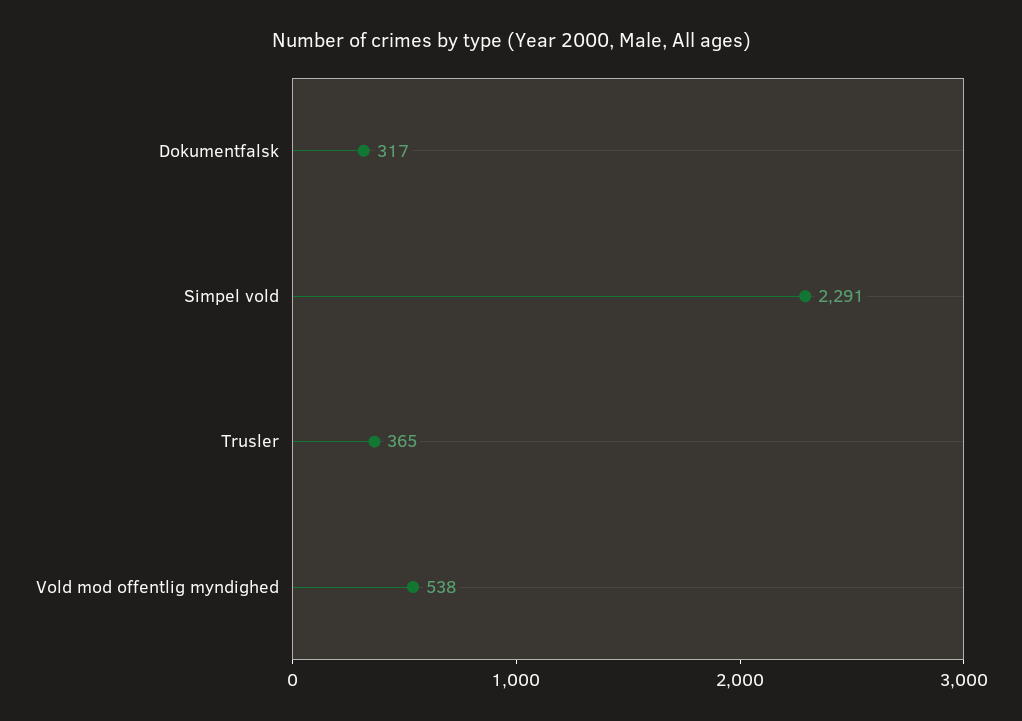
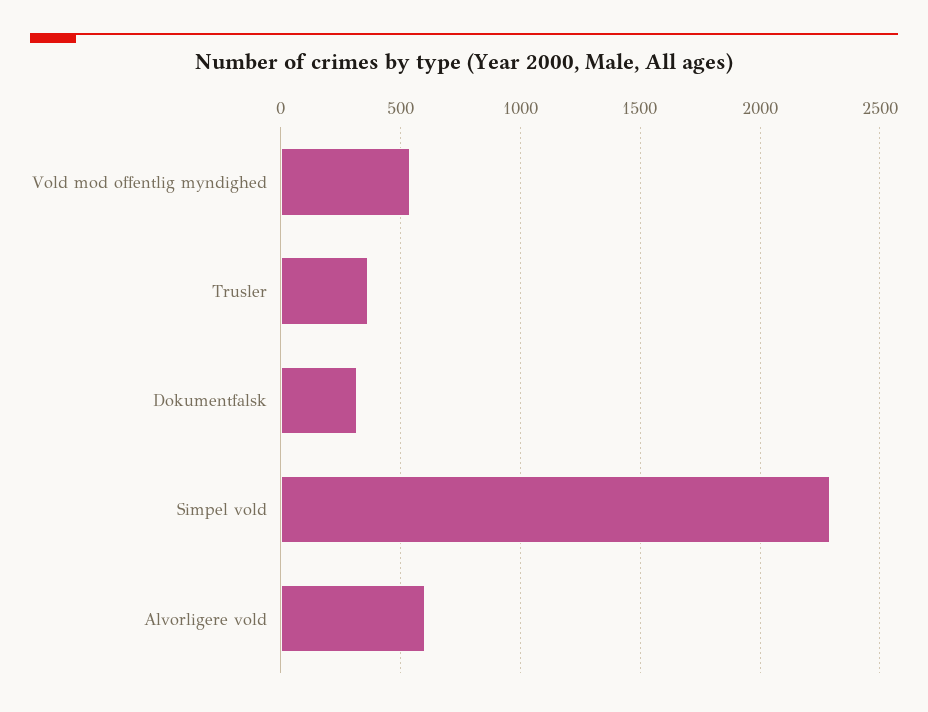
  {
    "Dokumentfalsk": 317,
    "Simpel vold": 2291,
    "Trusler": 365,
-   "Vold mod offentlig myndighed": 538
+   "Vold mod offentlig myndighed": 538,
+   "Alvorligere vold": 600
  }

